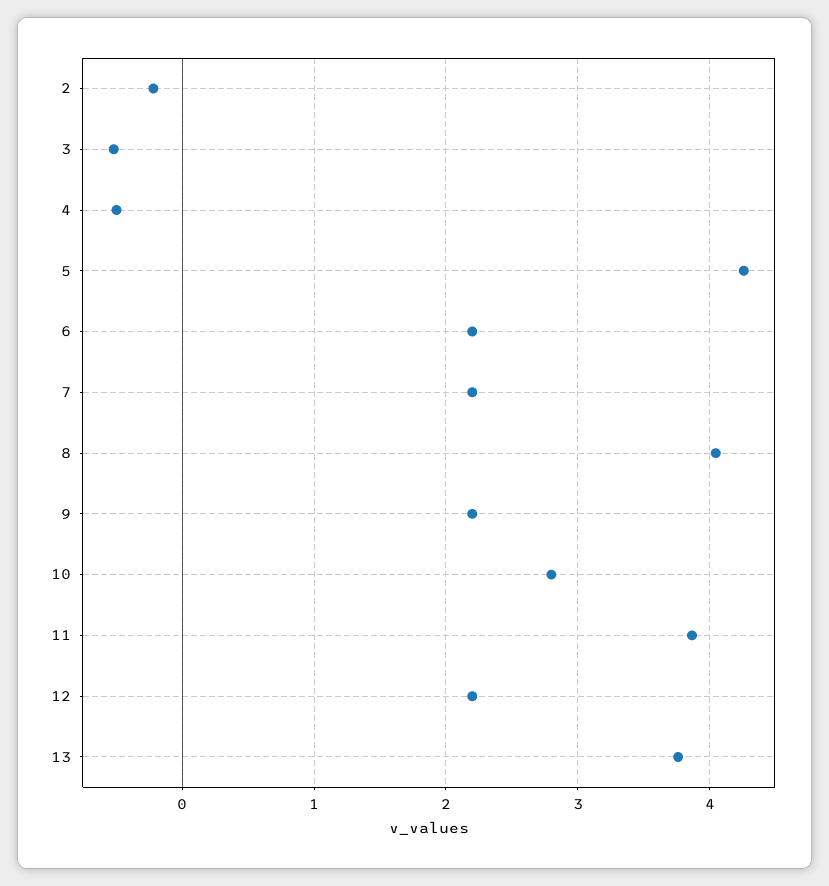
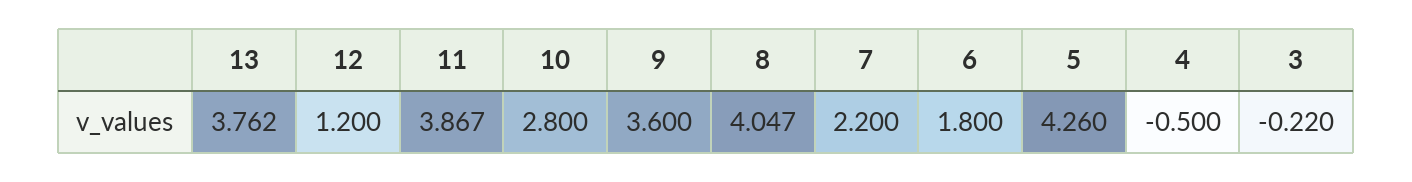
  {
-   "2": -0.2,
-   "3": -0.5,
+   "3": -0.22,
    "4": -0.5,
    "5": 4.26,
-   "6": 2.2,
+   "6": 1.8,
    "7": 2.2,
    "8": 4.047,
-   "9": 2.2,
+   "9": 3.6,
    "10": 2.8,
    "11": 3.867,
-   "12": 2.2,
+   "12": 1.2,
    "13": 3.762
  }

